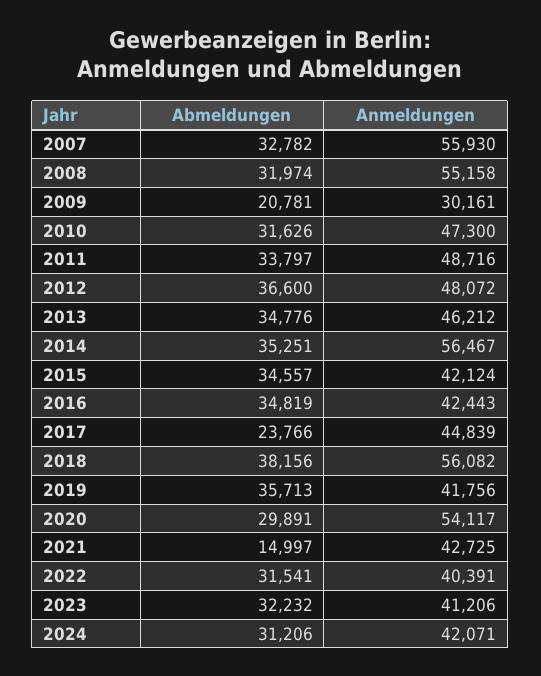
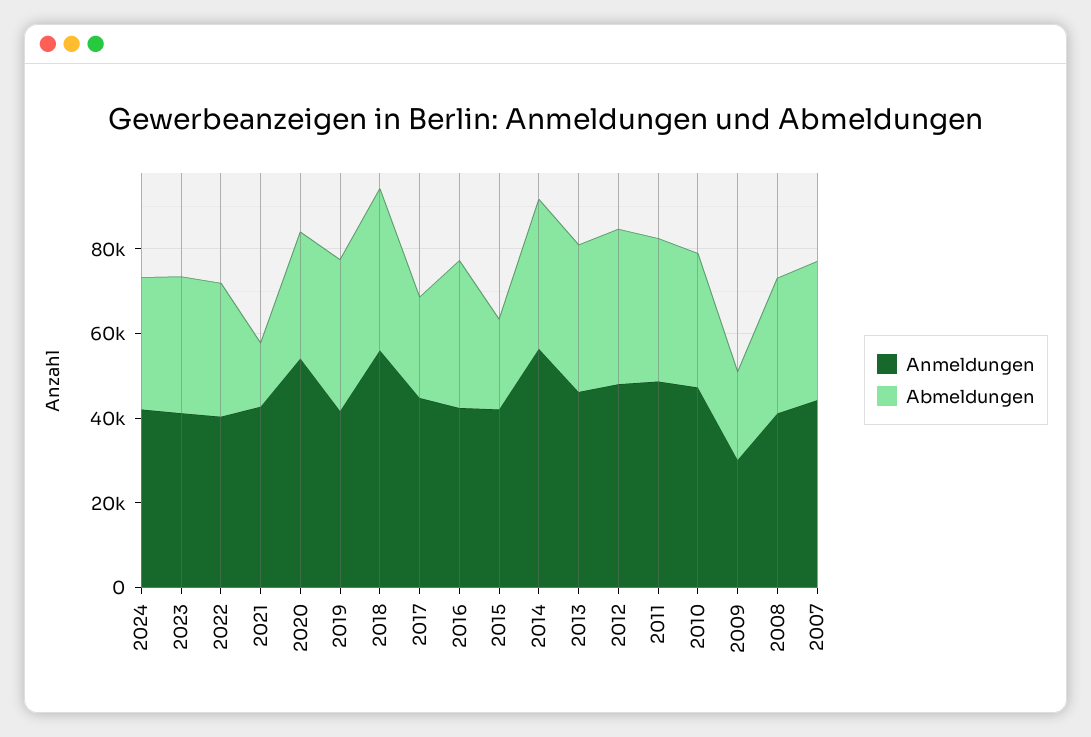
  {
    "Abmeldungen": {
      "2007": 32782,
      "2008": 31974,
      "2009": 20781,
      "2010": 31626,
      "2011": 33797,
      "2012": 36600,
      "2013": 34776,
      "2014": 35251,
-     "2015": 34557,
+     "2015": 20000,
      "2016": 34819,
      "2017": 23766,
      "2018": 38156,
      "2019": 35713,
      "2020": 29891,
      "2021": 14997,
      "2022": 31541,
      "2023": 32232,
      "2024": 31206
    },
    "Anmeldungen": {
-     "2007": 55930,
+     "2007": 45000,
-     "2008": 55158,
+     "2008": 40000,
      "2009": 30161,
      "2010": 47300,
      "2011": 48716,
      "2012": 48072,
      "2013": 46212,
      "2014": 56467,
      "2015": 42124,
      "2016": 42443,
      "2017": 44839,
      "2018": 56082,
      "2019": 41756,
      "2020": 54117,
      "2021": 42725,
      "2022": 40391,
      "2023": 41206,
      "2024": 42071
    }
  }

